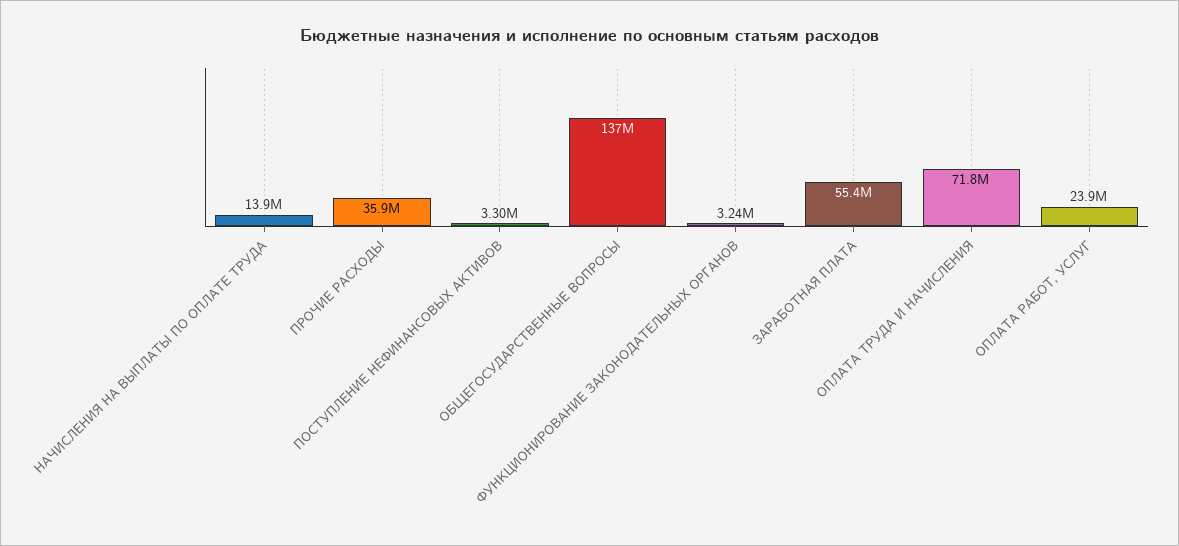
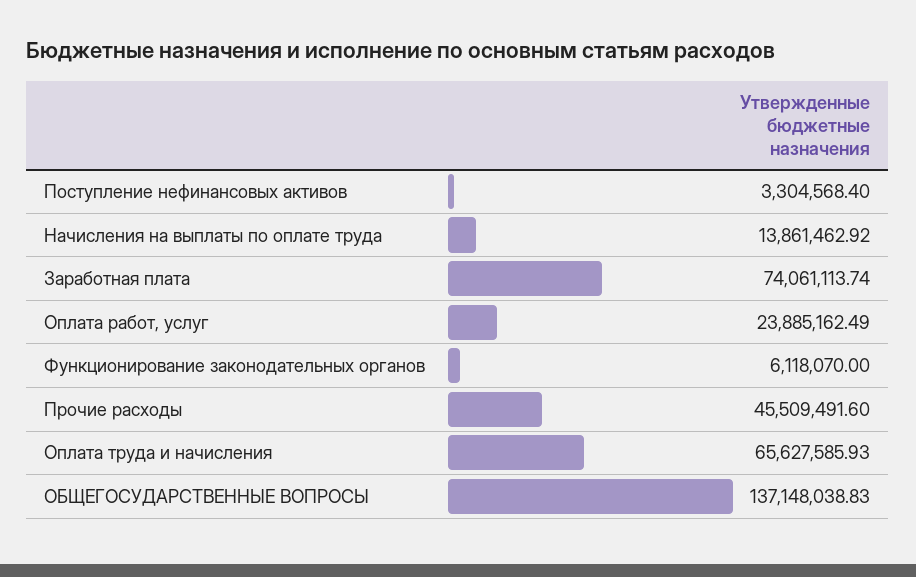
  {
    "НАЧИСЛЕНИЯ НА ВЫПЛАТЫ ПО ОПЛАТЕ ТРУДА": 13861462.92,
-   "ПРОЧИЕ РАСХОДЫ": 35900000,
+   "ПРОЧИЕ РАСХОДЫ": 45509491.6,
    "ПОСТУПЛЕНИЕ НЕФИНАНСОВЫХ АКТИВОВ": 3304568.4,
    "ОБЩЕГОСУДАРСТВЕННЫЕ ВОПРОСЫ": 137148038.83,
-   "ФУНКЦИОНИРОВАНИЕ ЗАКОНОДАТЕЛЬНЫХ ОРГАНОВ": 3240000,
+   "ФУНКЦИОНИРОВАНИЕ ЗАКОНОДАТЕЛЬНЫХ ОРГАНОВ": 6118070,
-   "ЗАРАБОТНАЯ ПЛАТА": 55400000,
+   "ЗАРАБОТНАЯ ПЛАТА": 74061113.74,
-   "ОПЛАТА ТРУДА И НАЧИСЛЕНИЯ": 71800000,
+   "ОПЛАТА ТРУДА И НАЧИСЛЕНИЯ": 65627585.93,
    "ОПЛАТА РАБОТ, УСЛУГ": 23885162.49
  }

